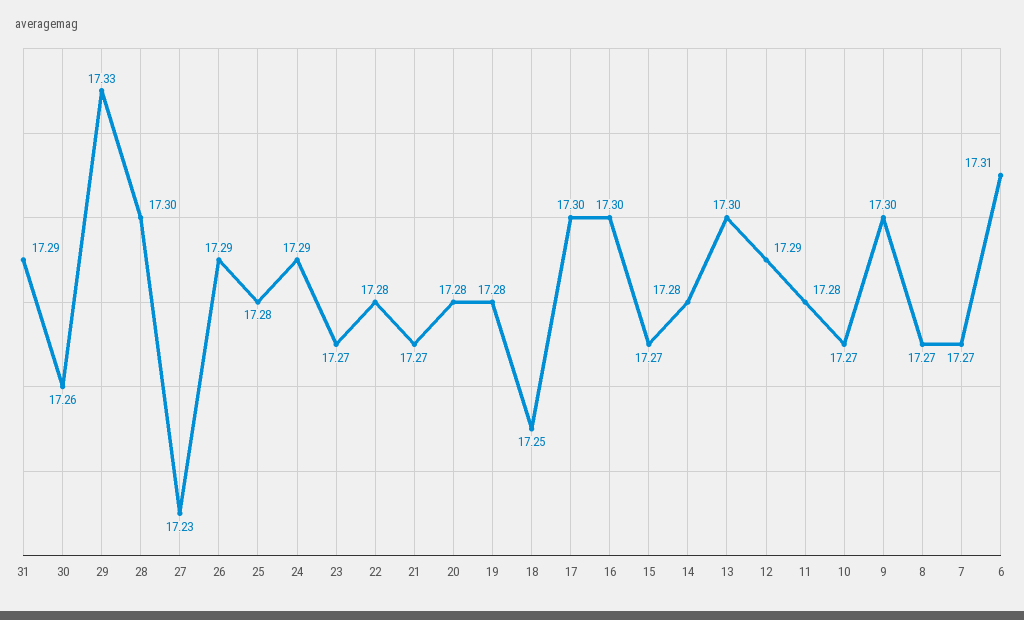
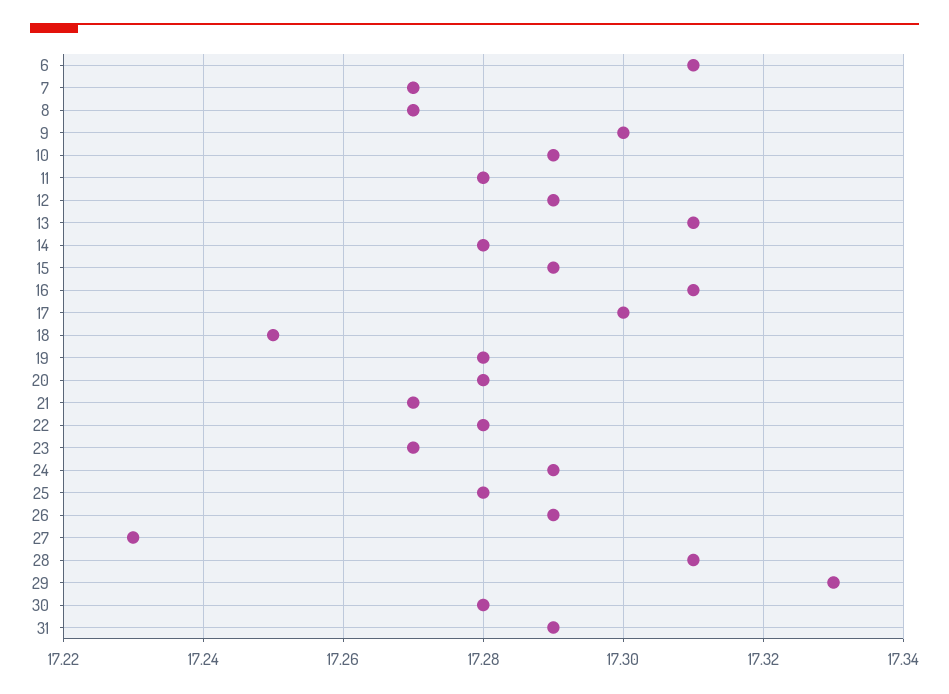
  {
    "31": 17.29,
-   "30": 17.26,
+   "30": 17.28,
    "29": 17.33,
-   "28": 17.3,
+   "28": 17.31,
    "27": 17.23,
    "26": 17.29,
    "25": 17.28,
    "24": 17.29,
    "23": 17.27,
    "22": 17.28,
    "21": 17.27,
    "20": 17.28,
    "19": 17.28,
    "18": 17.25,
    "17": 17.3,
-   "16": 17.3,
+   "16": 17.31,
-   "15": 17.27,
+   "15": 17.29,
    "14": 17.28,
-   "13": 17.3,
+   "13": 17.31,
    "12": 17.29,
    "11": 17.28,
-   "10": 17.27,
+   "10": 17.29,
    "9": 17.3,
    "8": 17.27,
    "7": 17.27,
    "6": 17.31
  }

